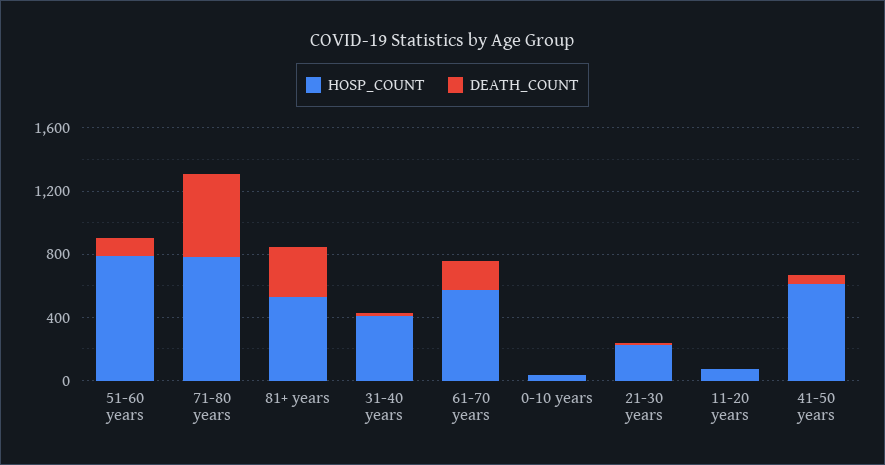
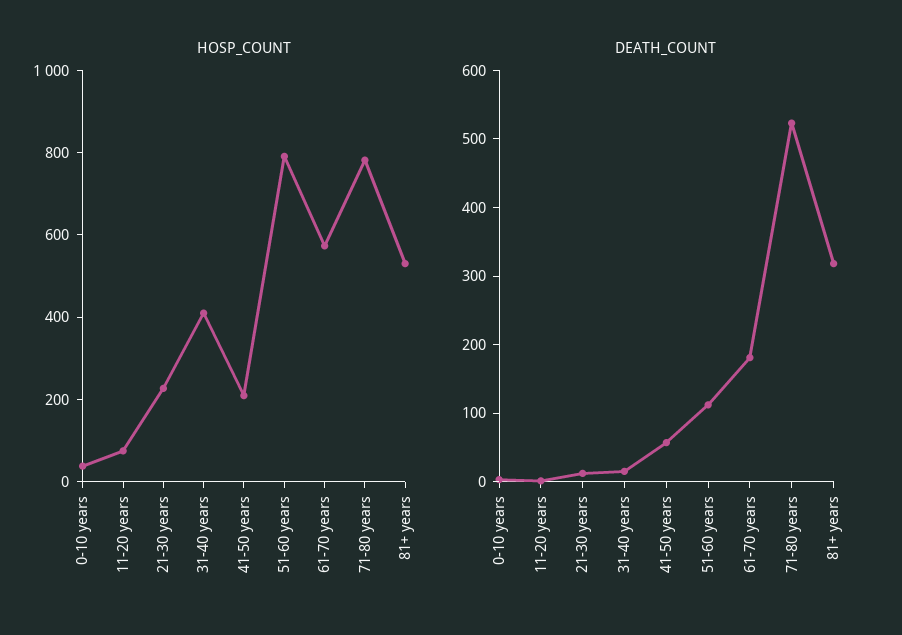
  {
    "HOSP_COUNT": {
      "51-60 years": 800,
      "71-80 years": 800,
      "81+ years": 550,
      "31-40 years": 400,
      "61-70 years": 550,
      "0-10 years": 50,
      "21-30 years": 250,
      "11-20 years": 100,
-     "41-50 years": 600
+     "41-50 years": 200
    },
    "DEATH_COUNT": {
      "51-60 years": 120,
      "71-80 years": 520,
      "81+ years": 320,
      "31-40 years": 20,
      "61-70 years": 180,
      "0-10 years": 0,
      "21-30 years": 20,
      "11-20 years": 0,
      "41-50 years": 60
    }
  }

